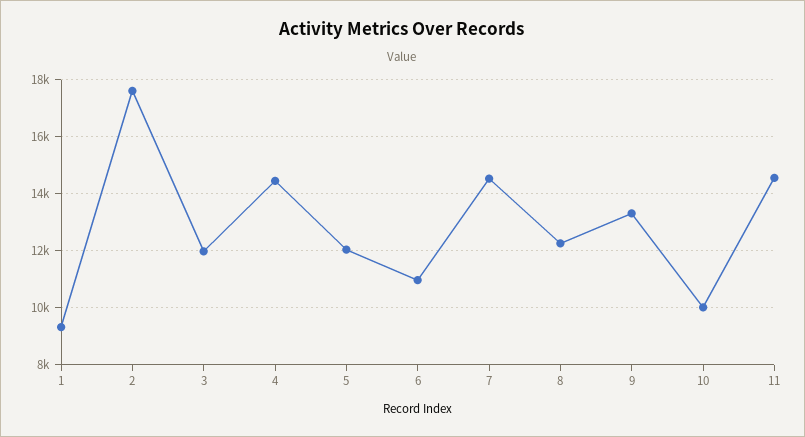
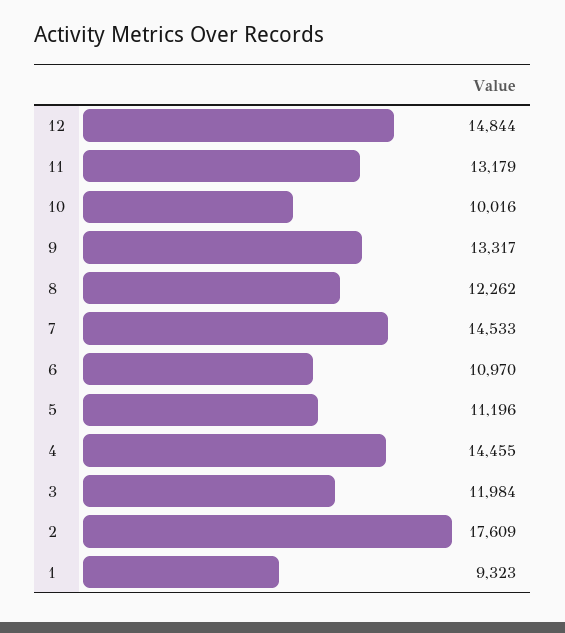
  {
    "1": 9323,
    "2": 17609,
    "3": 11984,
    "4": 14455,
-   "5": 12000,
+   "5": 11196,
    "6": 10970,
    "7": 14533,
    "8": 12262,
    "9": 13317,
    "10": 10016,
-   "11": 14500
+   "11": 13179,
+   "12": 14844
  }

